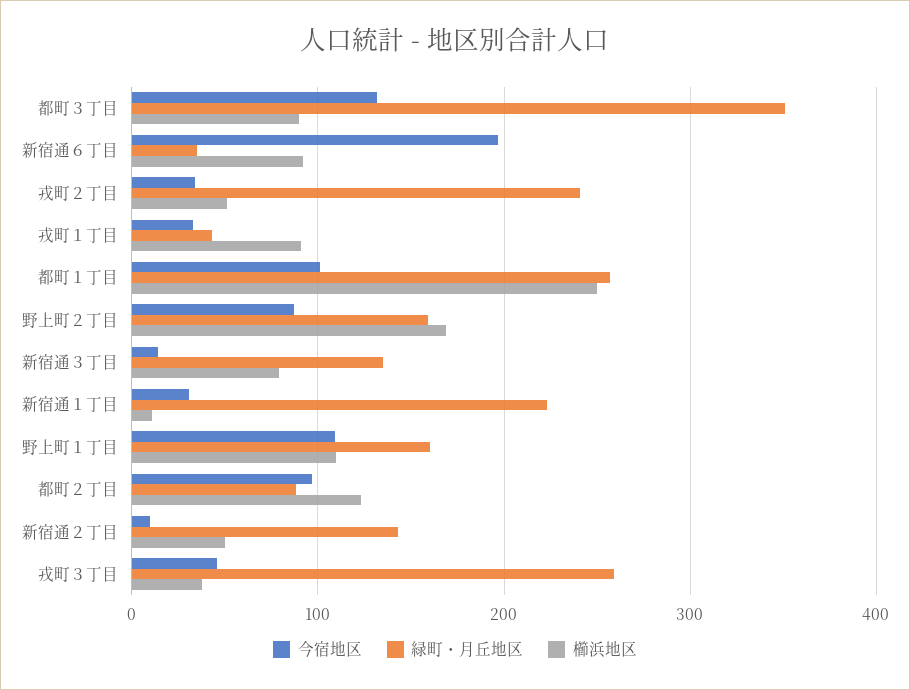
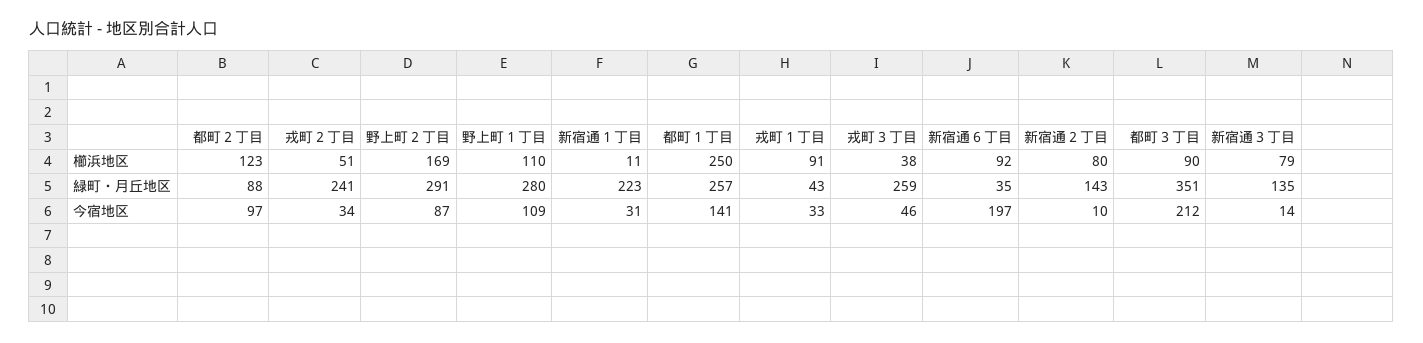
  {
    "今宿地区": {
-     "都町３丁目": 130,
+     "都町３丁目": 212,
      "新宿通６丁目": 197,
      "戎町２丁目": 34,
      "戎町１丁目": 33,
-     "都町１丁目": 100,
+     "都町１丁目": 141,
      "野上町２丁目": 87,
      "新宿通３丁目": 14,
      "新宿通１丁目": 31,
      "野上町１丁目": 109,
      "都町２丁目": 97,
      "新宿通２丁目": 10,
      "戎町３丁目": 46
    },
    "緑町・月丘地区": {
      "都町３丁目": 351,
      "新宿通６丁目": 35,
      "戎町２丁目": 241,
      "戎町１丁目": 43,
      "都町１丁目": 257,
-     "野上町２丁目": 160,
+     "野上町２丁目": 291,
      "新宿通３丁目": 135,
      "新宿通１丁目": 223,
-     "野上町１丁目": 160,
+     "野上町１丁目": 280,
      "都町２丁目": 88,
      "新宿通２丁目": 143,
      "戎町３丁目": 259
    },
    "櫛浜地区": {
      "都町３丁目": 90,
      "新宿通６丁目": 92,
      "戎町２丁目": 51,
      "戎町１丁目": 91,
      "都町１丁目": 250,
      "野上町２丁目": 169,
      "新宿通３丁目": 79,
      "新宿通１丁目": 11,
      "野上町１丁目": 110,
      "都町２丁目": 123,
-     "新宿通２丁目": 50,
+     "新宿通２丁目": 80,
      "戎町３丁目": 38
    }
  }

